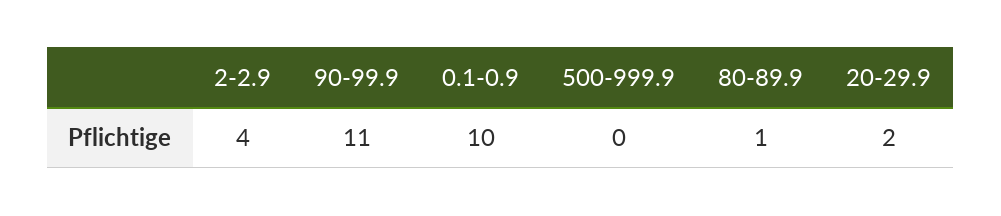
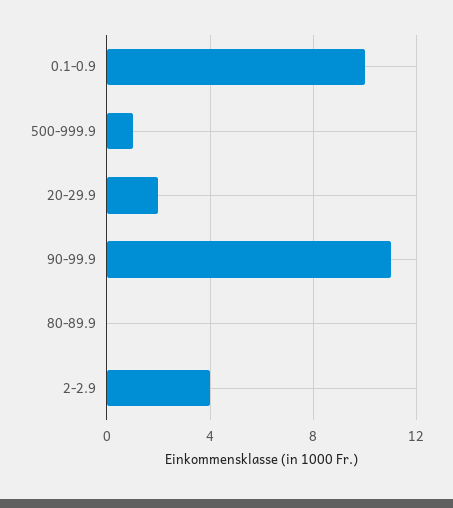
  {
    "2-2.9": 4,
    "90-99.9": 11,
    "0.1-0.9": 10,
-   "500-999.9": 0,
+   "500-999.9": 1,
-   "80-89.9": 1,
+   "80-89.9": 0,
    "20-29.9": 2
  }

